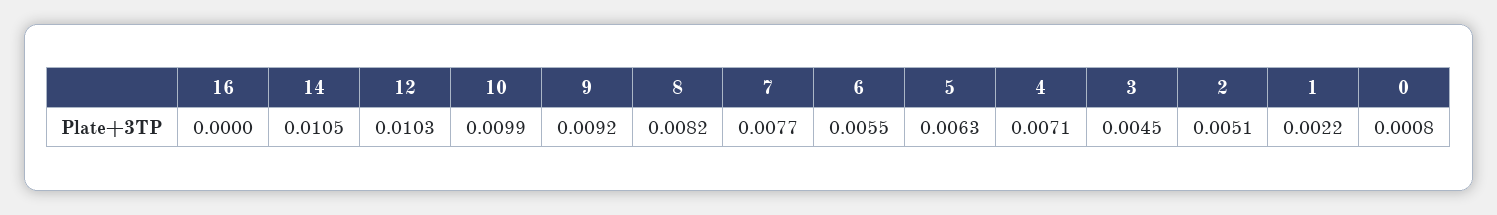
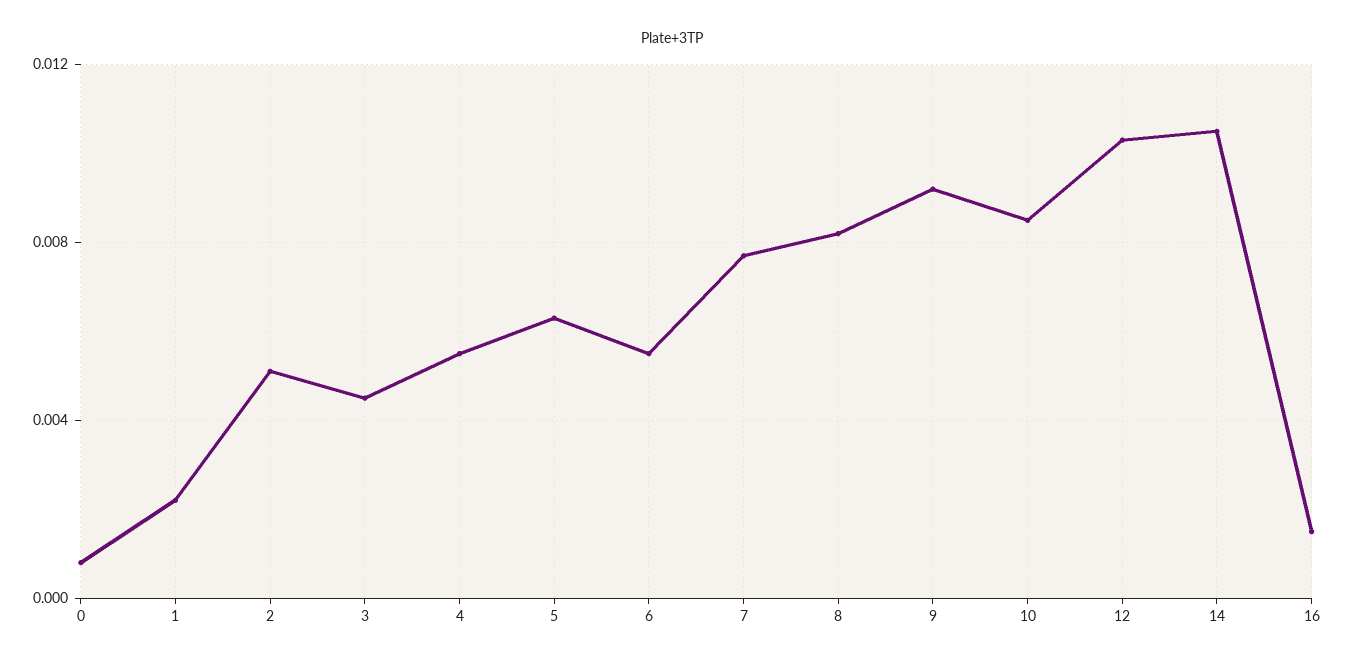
  {
-   "16": 0,
+   "16": 0.0015,
    "14": 0.0105,
    "12": 0.0103,
-   "10": 0.0099,
+   "10": 0.0085,
    "9": 0.0092,
    "8": 0.0082,
    "7": 0.0077,
    "6": 0.0055,
    "5": 0.0063,
-   "4": 0.0071,
+   "4": 0.0055,
    "3": 0.0045,
    "2": 0.0051,
    "1": 0.0022,
    "0": 0.0008
  }

